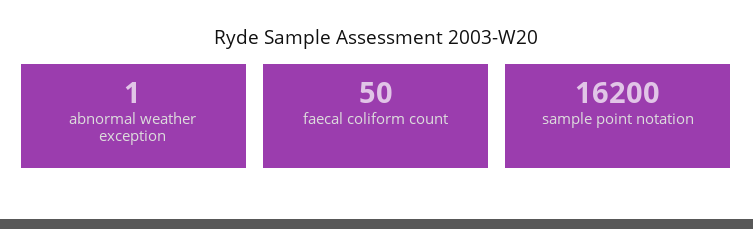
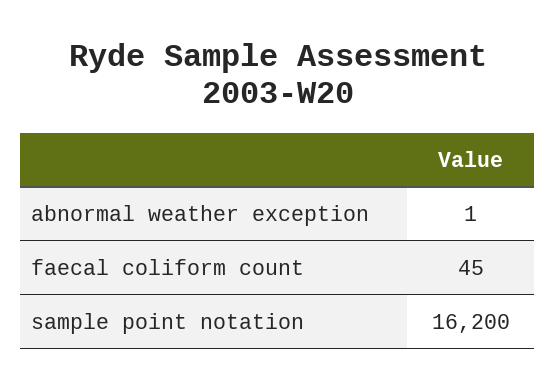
  {
    "abnormal weather exception": 1,
-   "faecal coliform count": 50,
+   "faecal coliform count": 45,
    "sample point notation": 16200
  }

